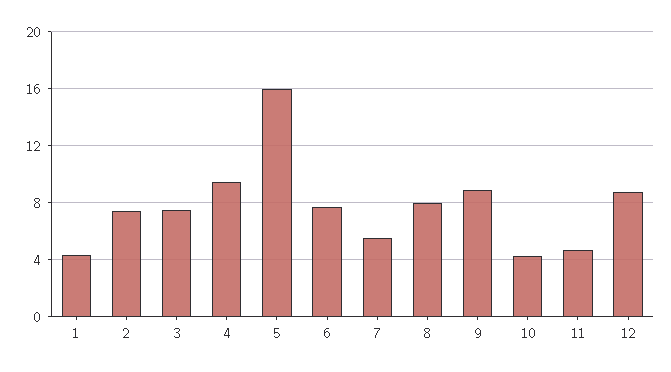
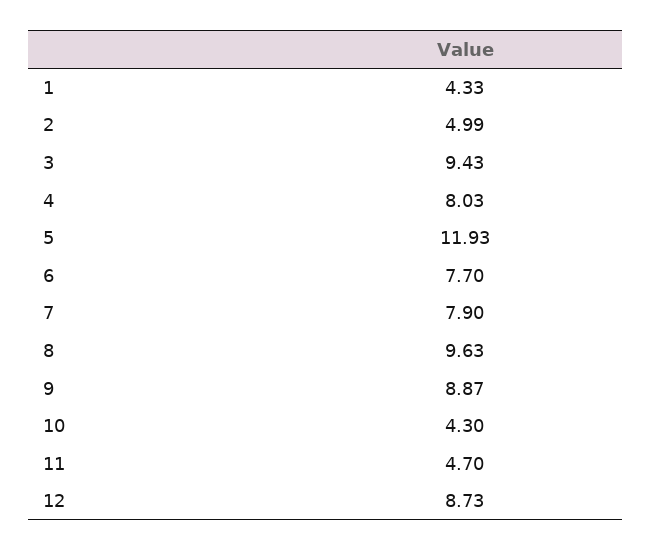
  {
    "1": 4.33,
-   "2": 7.5,
+   "2": 4.99,
-   "3": 7.5,
+   "3": 9.43,
-   "4": 9.5,
+   "4": 8.03,
-   "5": 16,
+   "5": 11.93,
    "6": 7.7,
-   "7": 5.5,
+   "7": 7.9,
-   "8": 8,
+   "8": 9.63,
    "9": 8.87,
    "10": 4.3,
    "11": 4.7,
    "12": 8.73
  }

